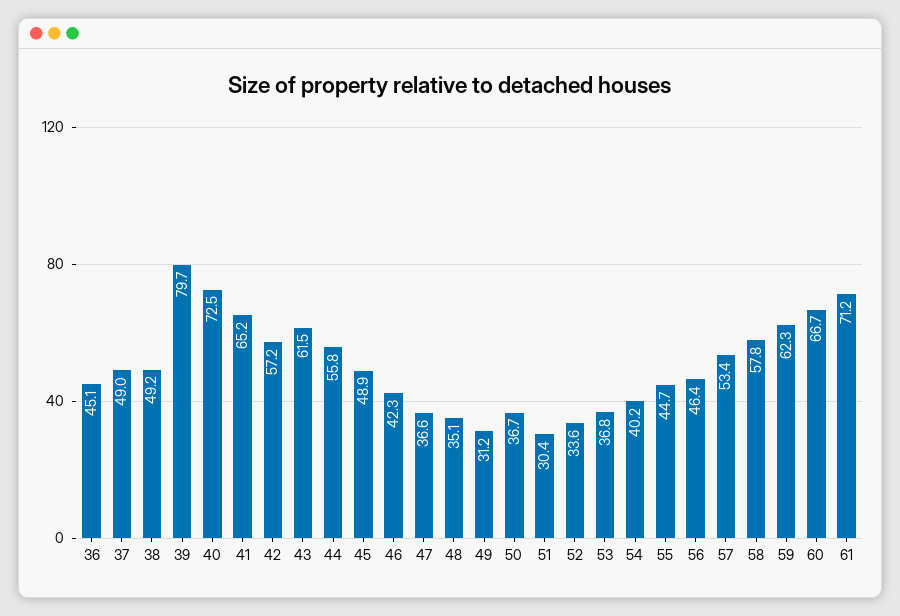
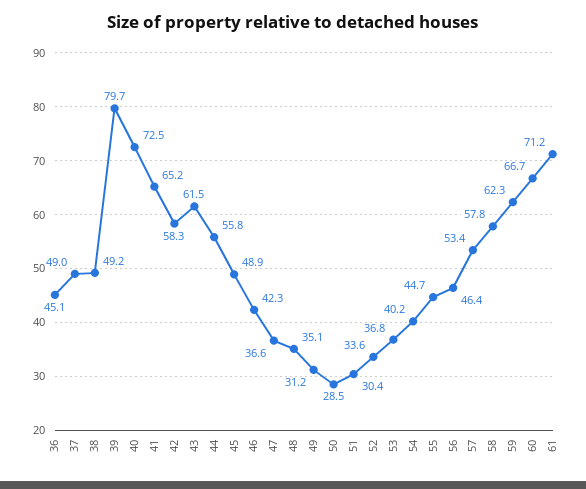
  {
    "36": 45.1,
    "37": 49,
    "38": 49.2,
    "39": 79.7,
    "40": 72.5,
    "41": 65.2,
-   "42": 57.2,
+   "42": 58.3,
    "43": 61.5,
    "44": 55.8,
    "45": 48.9,
    "46": 42.3,
    "47": 36.6,
    "48": 35.1,
    "49": 31.2,
-   "50": 36.7,
+   "50": 28.5,
    "51": 30.4,
    "52": 33.6,
    "53": 36.8,
    "54": 40.2,
    "55": 44.7,
    "56": 46.4,
    "57": 53.4,
    "58": 57.8,
    "59": 62.3,
    "60": 66.7,
    "61": 71.2
  }

